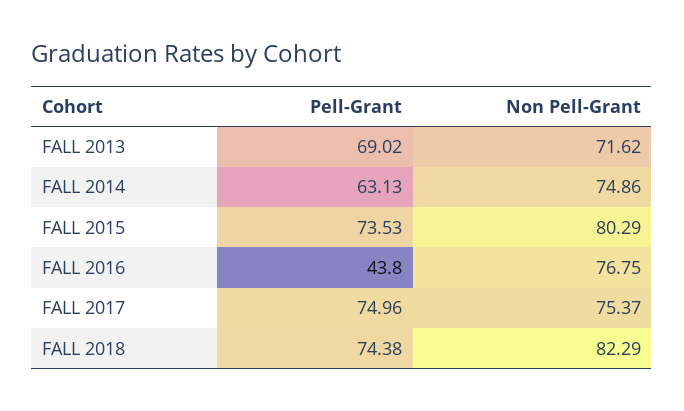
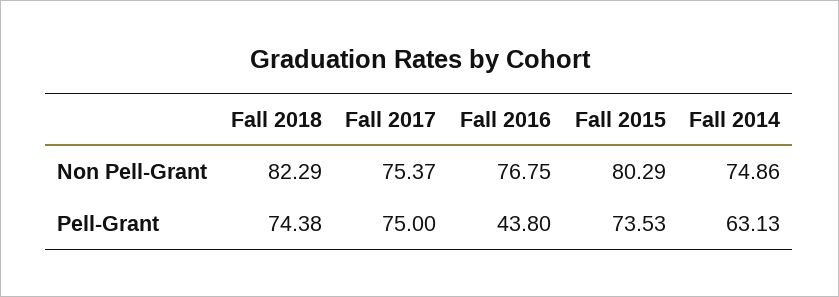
  {
    "Pell-Grant": {
-     "FALL 2013": 69.02,
      "FALL 2014": 63.13,
      "FALL 2015": 73.53,
      "FALL 2016": 43.8,
-     "FALL 2017": 74.96,
+     "FALL 2017": 75,
      "FALL 2018": 74.38
    },
    "Non Pell-Grant": {
-     "FALL 2013": 71.62,
      "FALL 2014": 74.86,
      "FALL 2015": 80.29,
      "FALL 2016": 76.75,
      "FALL 2017": 75.37,
      "FALL 2018": 82.29
    }
  }

